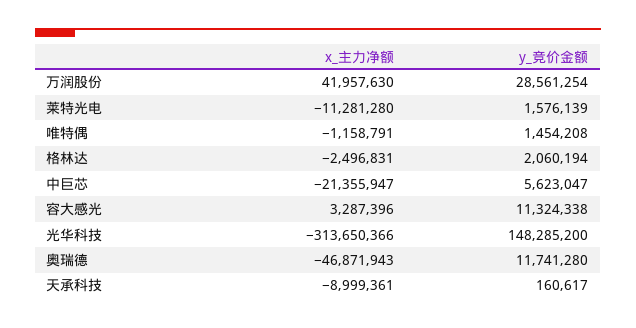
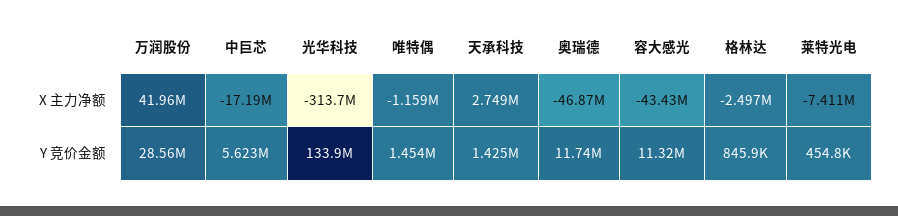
  {
    "x_主力净额": {
      "万润股份": 41957630,
-     "莱特光电": -11281280,
+     "莱特光电": -7411000,
      "唯特偶": -1158791,
      "格林达": -2496831,
-     "中巨芯": -21355947,
+     "中巨芯": -17190000,
-     "容大感光": 3287396,
+     "容大感光": -43430000,
      "光华科技": -313650366,
      "奥瑞德": -46871943,
-     "天承科技": -8999361
+     "天承科技": 2749000
    },
    "y_竞价金额": {
      "万润股份": 28561254,
-     "莱特光电": 1576139,
+     "莱特光电": 454800,
      "唯特偶": 1454208,
-     "格林达": 2060194,
+     "格林达": 845900,
      "中巨芯": 5623047,
      "容大感光": 11324338,
-     "光华科技": 148285200,
+     "光华科技": 133900000,
      "奥瑞德": 11741280,
-     "天承科技": 160617
+     "天承科技": 1425000
    }
  }

